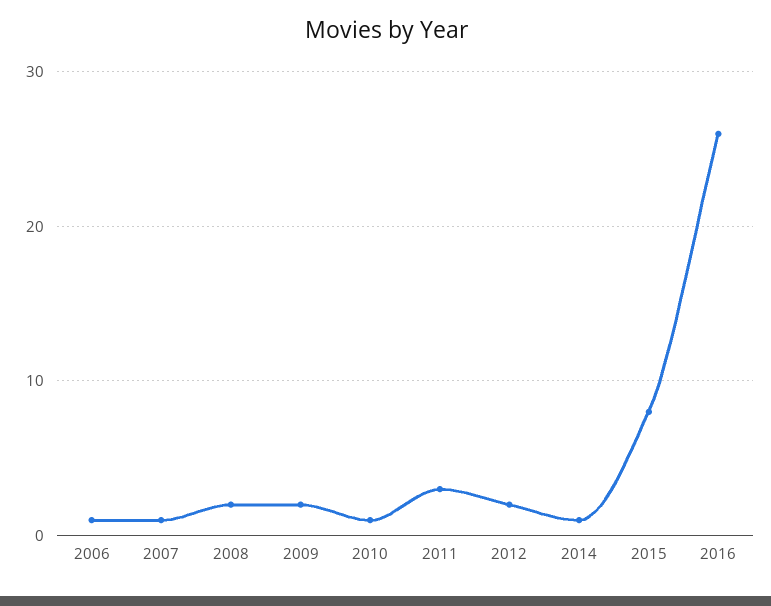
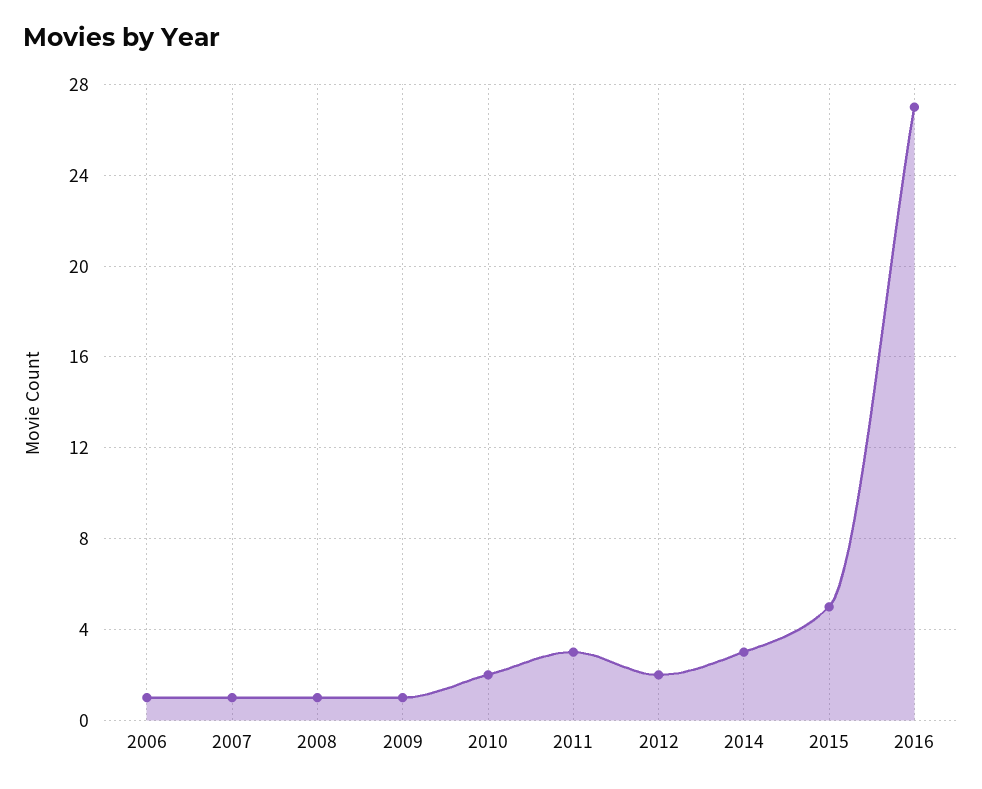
  {
    "2006": 1,
    "2007": 1,
-   "2008": 2,
+   "2008": 1,
-   "2009": 2,
+   "2009": 1,
-   "2010": 1,
+   "2010": 2,
    "2011": 3,
    "2012": 2,
-   "2014": 1,
+   "2014": 3,
-   "2015": 8,
+   "2015": 5,
-   "2016": 26
+   "2016": 27
  }

